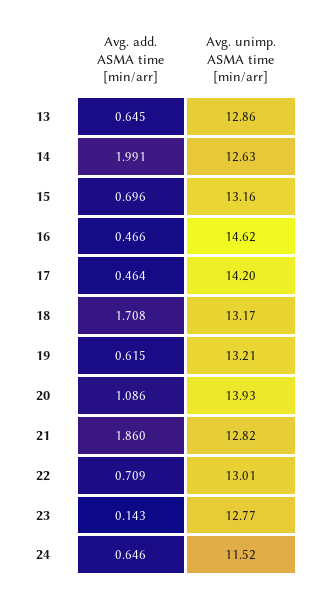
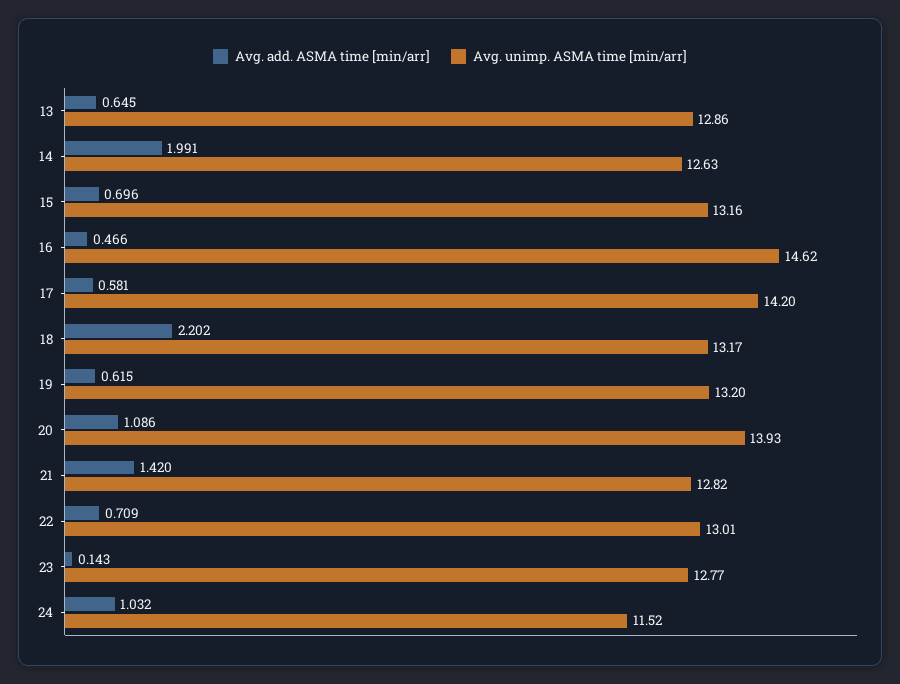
  {
    "Avg. add. ASMA time [min/arr]": {
      "13": 0.645,
      "14": 1.991,
      "15": 0.696,
      "16": 0.466,
-     "17": 0.464,
+     "17": 0.581,
-     "18": 1.708,
+     "18": 2.202,
      "19": 0.615,
      "20": 1.086,
-     "21": 1.86,
+     "21": 1.42,
      "22": 0.709,
      "23": 0.143,
-     "24": 0.646
+     "24": 1.032
    },
    "Avg. unimp. ASMA time [min/arr]": {
      "13": 12.86,
      "14": 12.63,
      "15": 13.16,
      "16": 14.62,
      "17": 14.2,
      "18": 13.17,
-     "19": 13.21,
+     "19": 13.2,
      "20": 13.93,
      "21": 12.82,
      "22": 13.01,
      "23": 12.77,
      "24": 11.52
    }
  }

